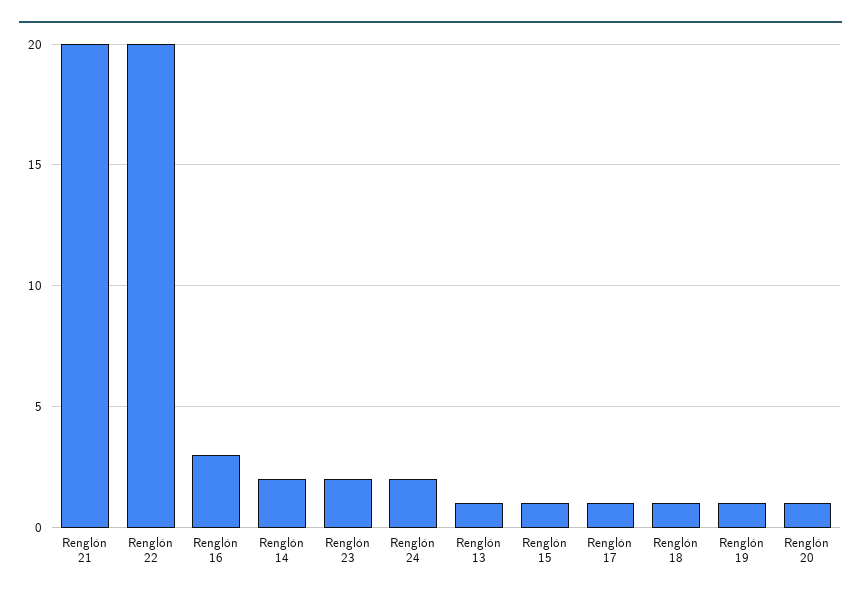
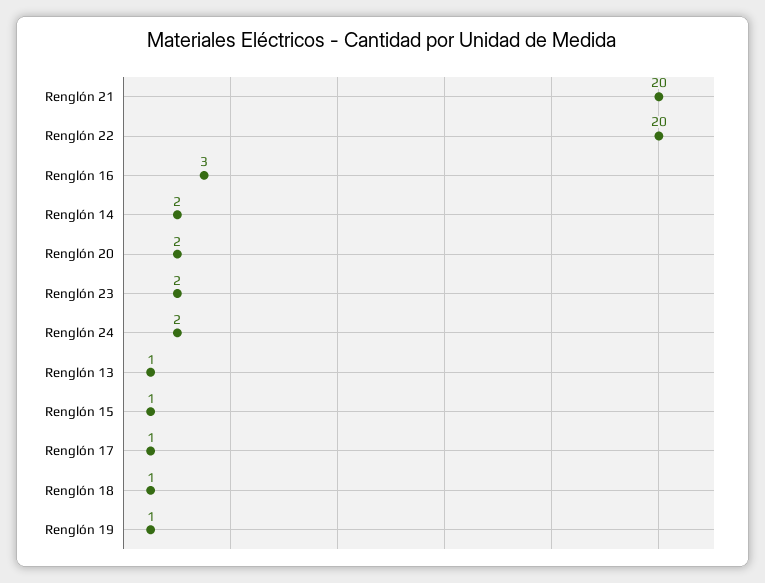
  {
    "Renglón 21": 20,
    "Renglón 22": 20,
    "Renglón 16": 3,
    "Renglón 14": 2,
    "Renglón 23": 2,
    "Renglón 24": 2,
    "Renglón 13": 1,
    "Renglón 15": 1,
    "Renglón 17": 1,
    "Renglón 18": 1,
    "Renglón 19": 1,
-   "Renglón 20": 1
+   "Renglón 20": 2
  }

